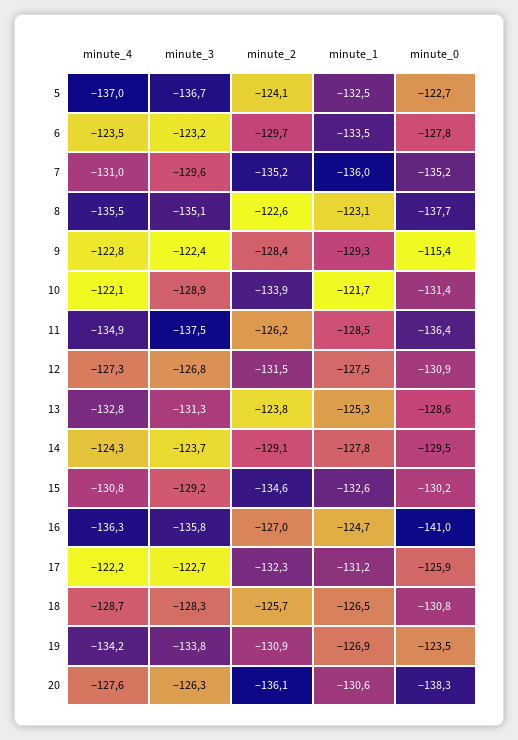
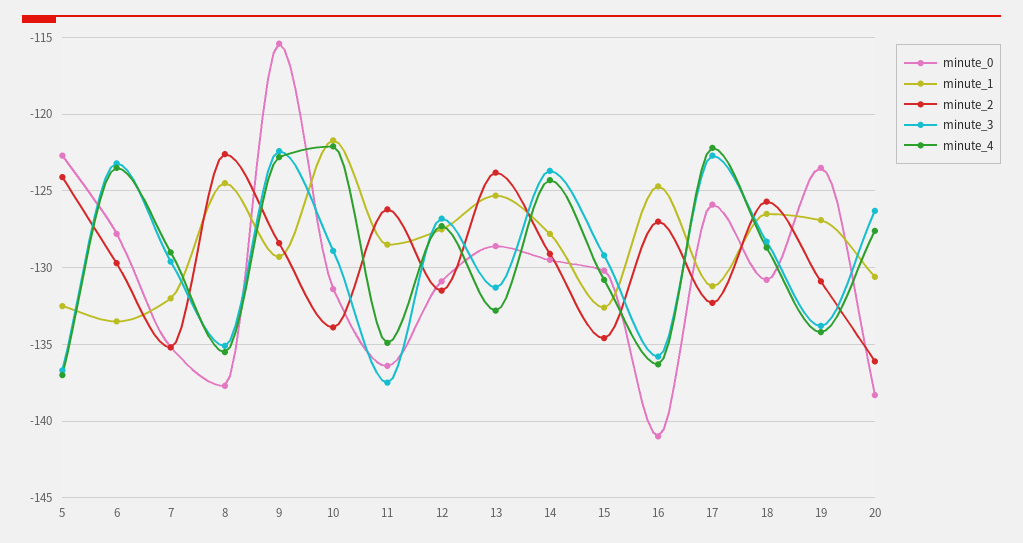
  {
    "minute_4": {
      "5": -137,
      "6": -123.5,
-     "7": -131,
+     "7": -129,
      "8": -135.5,
      "9": -122.8,
      "10": -122.1,
      "11": -134.9,
      "12": -127.3,
      "13": -132.8,
      "14": -124.3,
      "15": -130.8,
      "16": -136.3,
      "17": -122.2,
      "18": -128.7,
      "19": -134.2,
      "20": -127.6
    },
    "minute_3": {
      "5": -136.7,
      "6": -123.2,
      "7": -129.6,
      "8": -135.1,
      "9": -122.4,
      "10": -128.9,
      "11": -137.5,
      "12": -126.8,
      "13": -131.3,
      "14": -123.7,
      "15": -129.2,
      "16": -135.8,
      "17": -122.7,
      "18": -128.3,
      "19": -133.8,
      "20": -126.3
    },
    "minute_2": {
      "5": -124.1,
      "6": -129.7,
      "7": -135.2,
      "8": -122.6,
      "9": -128.4,
      "10": -133.9,
      "11": -126.2,
      "12": -131.5,
      "13": -123.8,
      "14": -129.1,
      "15": -134.6,
      "16": -127,
      "17": -132.3,
      "18": -125.7,
      "19": -130.9,
      "20": -136.1
    },
    "minute_1": {
      "5": -132.5,
      "6": -133.5,
-     "7": -136,
+     "7": -132,
-     "8": -123.1,
+     "8": -124.5,
      "9": -129.3,
      "10": -121.7,
      "11": -128.5,
      "12": -127.5,
      "13": -125.3,
      "14": -127.8,
      "15": -132.6,
      "16": -124.7,
      "17": -131.2,
      "18": -126.5,
      "19": -126.9,
      "20": -130.6
    },
    "minute_0": {
      "5": -122.7,
      "6": -127.8,
      "7": -135.2,
      "8": -137.7,
      "9": -115.4,
      "10": -131.4,
      "11": -136.4,
      "12": -130.9,
      "13": -128.6,
      "14": -129.5,
      "15": -130.2,
      "16": -141,
      "17": -125.9,
      "18": -130.8,
      "19": -123.5,
      "20": -138.3
    }
  }

